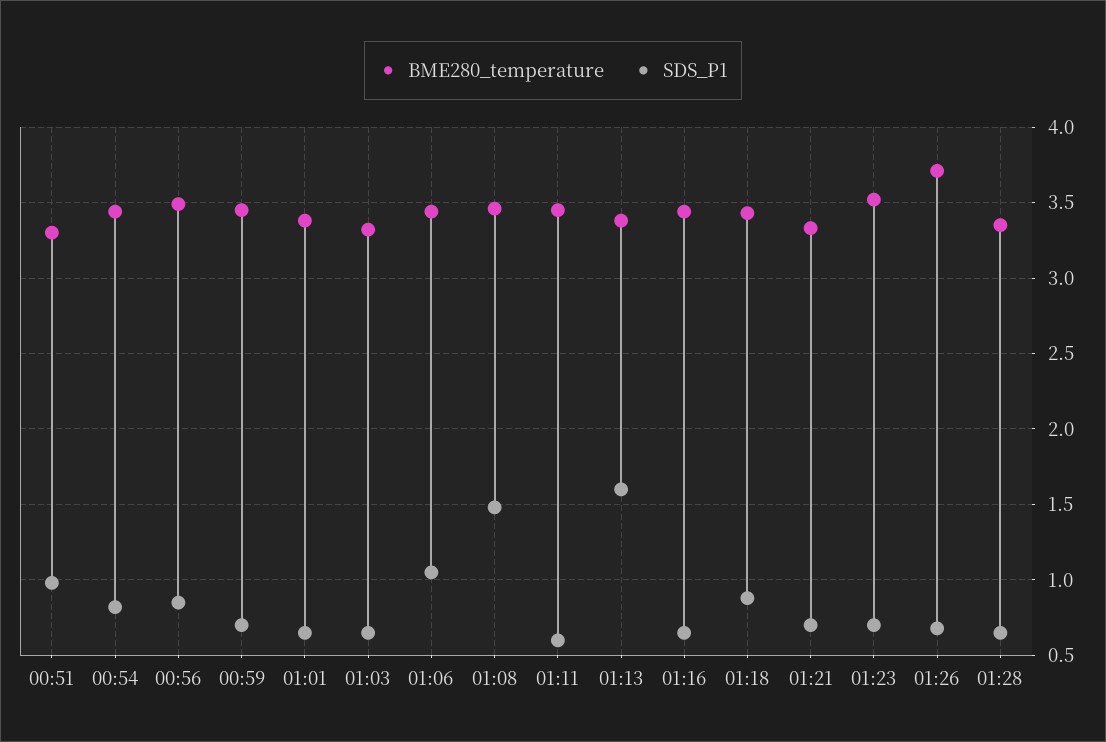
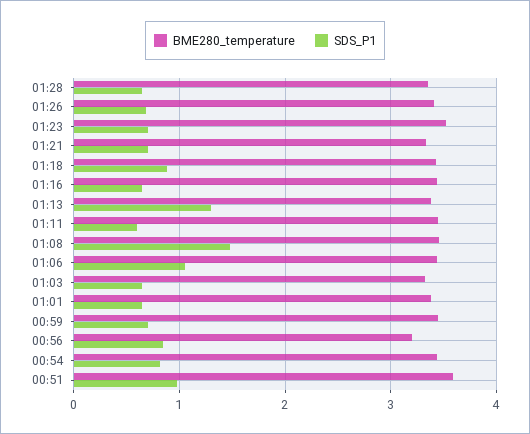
  {
    "BME280_temperature": {
-     "00:51": 3.3,
+     "00:51": 3.6,
      "00:54": 3.45,
-     "00:56": 3.5,
+     "00:56": 3.2,
      "00:59": 3.45,
      "01:01": 3.4,
      "01:03": 3.3,
      "01:06": 3.45,
      "01:08": 3.45,
      "01:11": 3.45,
      "01:13": 3.4,
      "01:16": 3.45,
      "01:18": 3.45,
      "01:21": 3.35,
      "01:23": 3.5,
-     "01:26": 3.7,
+     "01:26": 3.4,
      "01:28": 3.35
    },
    "SDS_P1": {
      "00:51": 1,
      "00:54": 0.8,
      "00:56": 0.85,
      "00:59": 0.7,
      "01:01": 0.65,
      "01:03": 0.65,
      "01:06": 1.05,
      "01:08": 1.5,
      "01:11": 0.6,
-     "01:13": 1.6,
+     "01:13": 1.3,
      "01:16": 0.65,
      "01:18": 0.9,
      "01:21": 0.7,
      "01:23": 0.7,
      "01:26": 0.7,
      "01:28": 0.65
    }
  }

